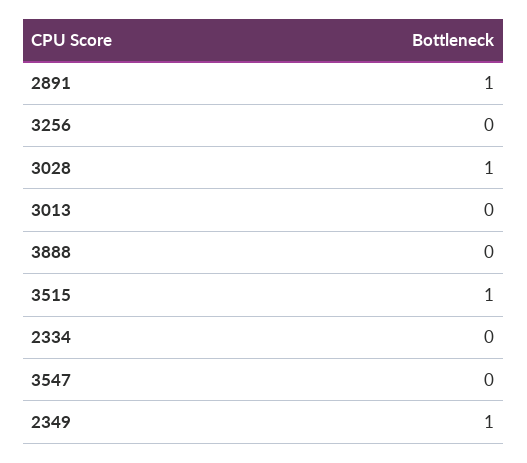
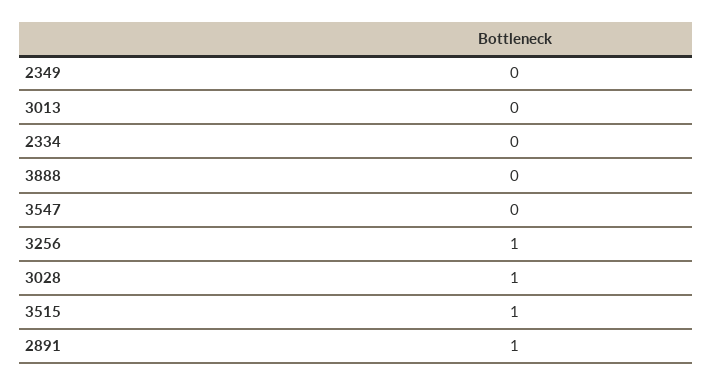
  {
    "2891": 1,
-   "3256": 0,
+   "3256": 1,
    "3028": 1,
    "3013": 0,
    "3888": 0,
    "3515": 1,
    "2334": 0,
    "3547": 0,
-   "2349": 1
+   "2349": 0
  }

